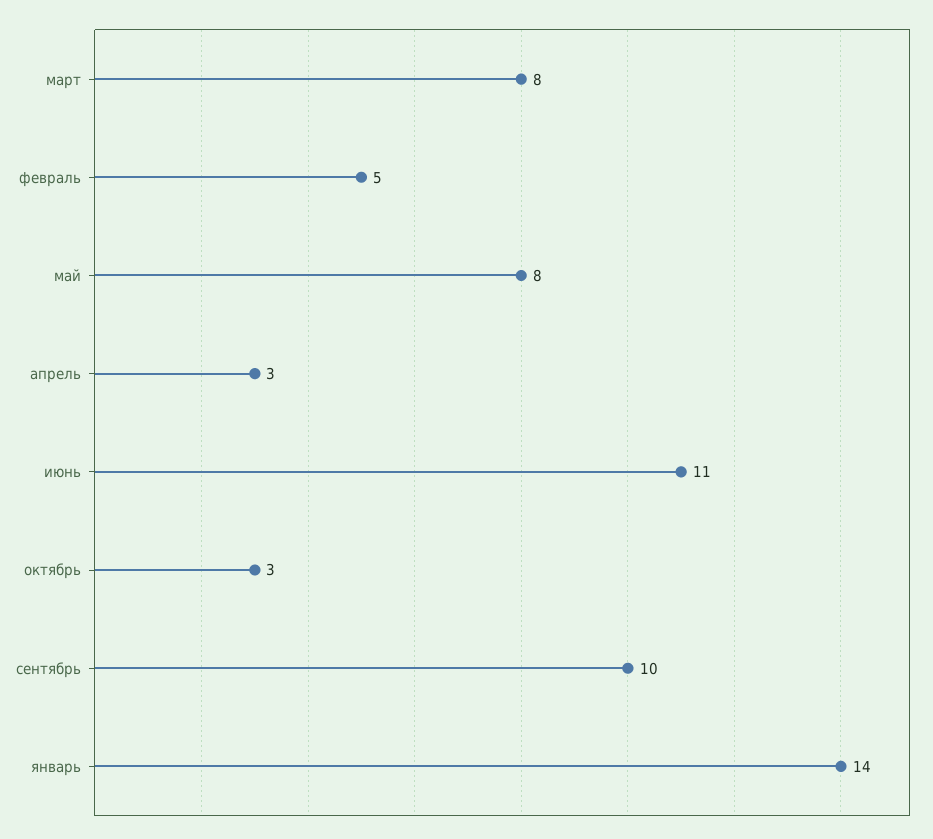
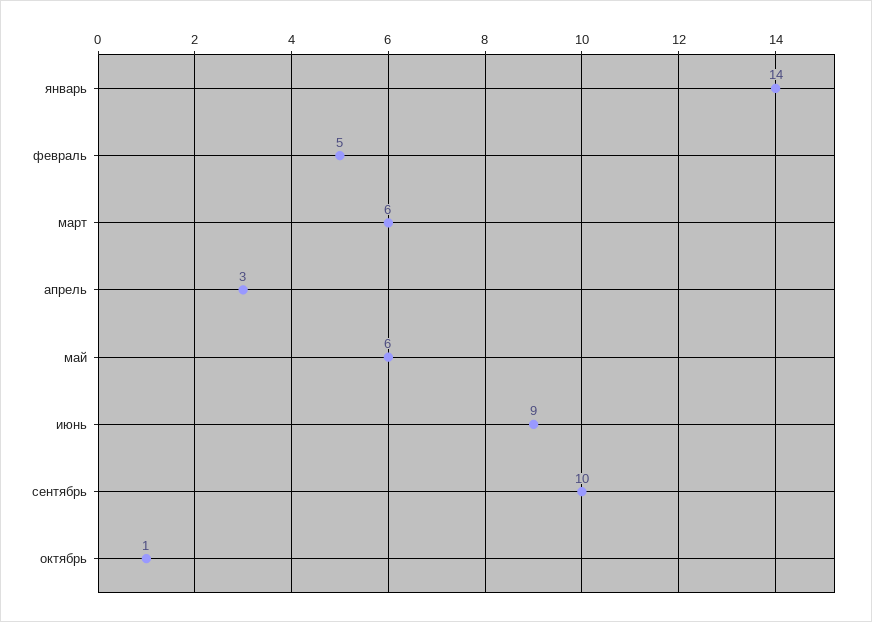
  {
-   "март": 8,
+   "март": 6,
    "февраль": 5,
-   "май": 8,
+   "май": 6,
    "апрель": 3,
-   "июнь": 11,
+   "июнь": 9,
-   "октябрь": 3,
+   "октябрь": 1,
    "сентябрь": 10,
    "январь": 14
  }

